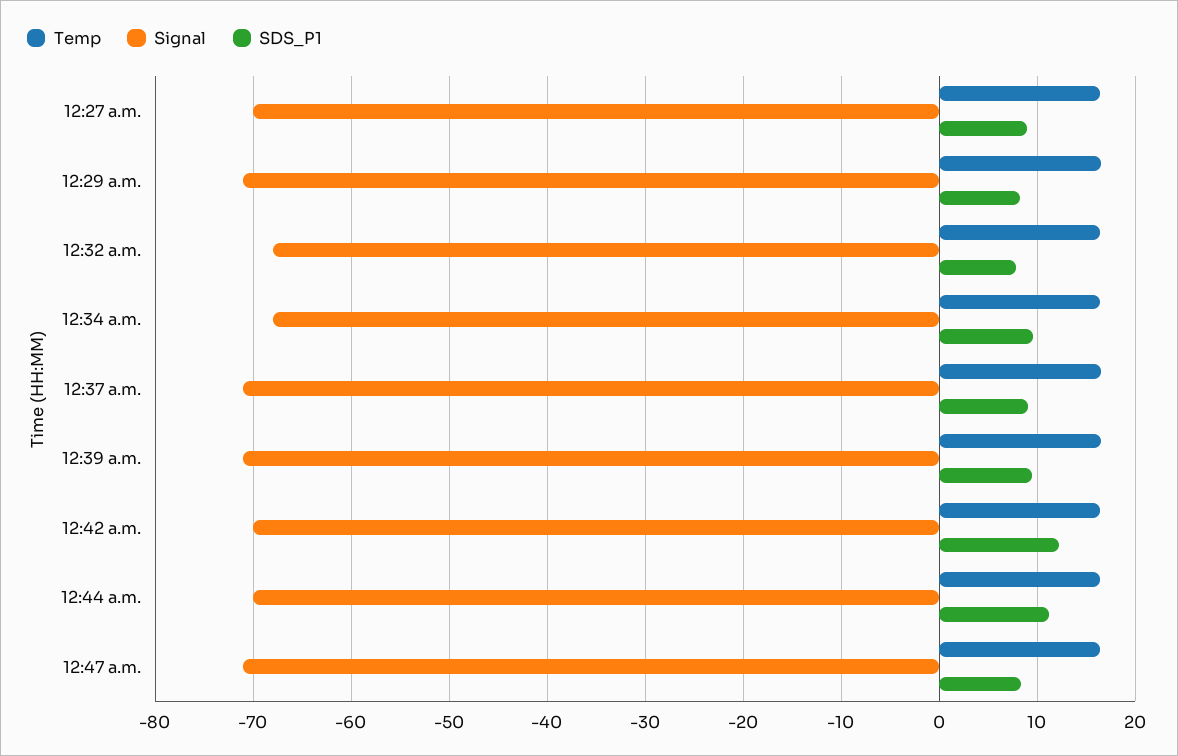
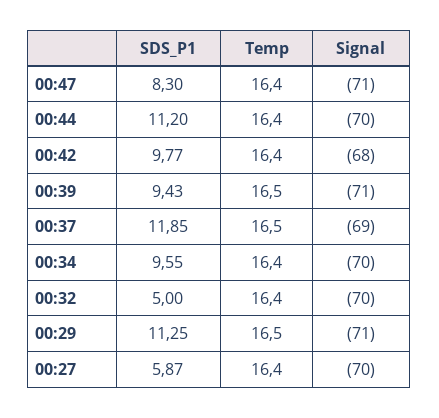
  {
    "Temp": {
      "12:27 a.m.": 16.4,
      "12:29 a.m.": 16.5,
      "12:32 a.m.": 16.4,
      "12:34 a.m.": 16.4,
      "12:37 a.m.": 16.5,
      "12:39 a.m.": 16.5,
      "12:42 a.m.": 16.4,
      "12:44 a.m.": 16.4,
      "12:47 a.m.": 16.4
    },
    "Signal": {
      "12:27 a.m.": -70,
      "12:29 a.m.": -71,
-     "12:32 a.m.": -68,
+     "12:32 a.m.": -70,
-     "12:34 a.m.": -68,
+     "12:34 a.m.": -70,
-     "12:37 a.m.": -71,
+     "12:37 a.m.": -69,
      "12:39 a.m.": -71,
-     "12:42 a.m.": -70,
+     "12:42 a.m.": -68,
      "12:44 a.m.": -70,
      "12:47 a.m.": -71
    },
    "SDS_P1": {
-     "12:27 a.m.": 9,
+     "12:27 a.m.": 5.87,
-     "12:29 a.m.": 8,
+     "12:29 a.m.": 11.25,
-     "12:32 a.m.": 8,
+     "12:32 a.m.": 5,
      "12:34 a.m.": 9.55,
-     "12:37 a.m.": 9,
+     "12:37 a.m.": 11.85,
      "12:39 a.m.": 9.43,
-     "12:42 a.m.": 12,
+     "12:42 a.m.": 9.77,
      "12:44 a.m.": 11.2,
      "12:47 a.m.": 8.3
    }
  }

